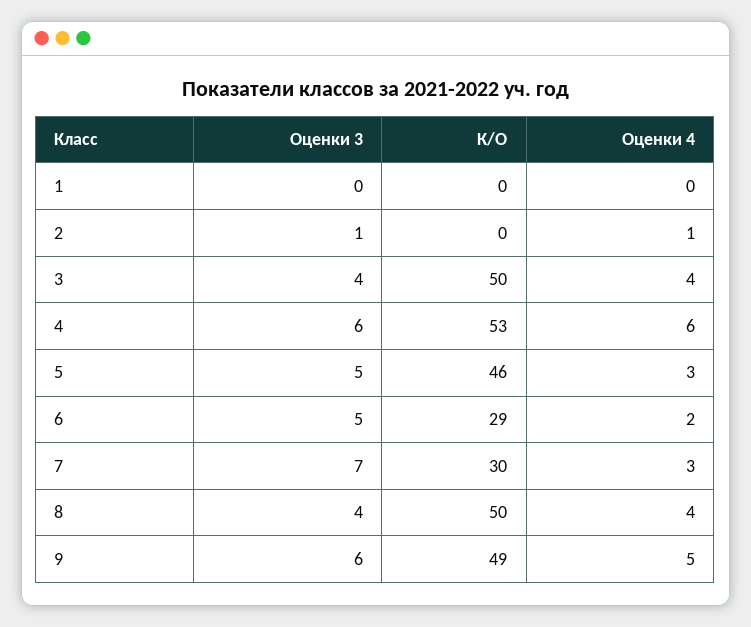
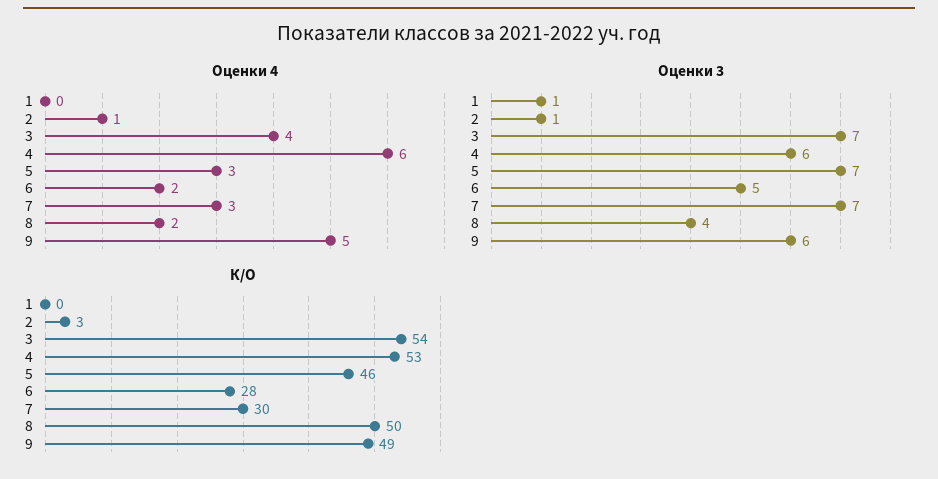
  {
    "Оценки 3": {
-     "1": 0,
+     "1": 1,
      "2": 1,
-     "3": 4,
+     "3": 7,
      "4": 6,
-     "5": 5,
+     "5": 7,
      "6": 5,
      "7": 7,
      "8": 4,
      "9": 6
    },
    "К/О": {
      "1": 0,
-     "2": 0,
+     "2": 3,
-     "3": 50,
+     "3": 54,
      "4": 53,
      "5": 46,
-     "6": 29,
+     "6": 28,
      "7": 30,
      "8": 50,
      "9": 49
    },
    "Оценки 4": {
      "1": 0,
      "2": 1,
      "3": 4,
      "4": 6,
      "5": 3,
      "6": 2,
      "7": 3,
-     "8": 4,
+     "8": 2,
      "9": 5
    }
  }

